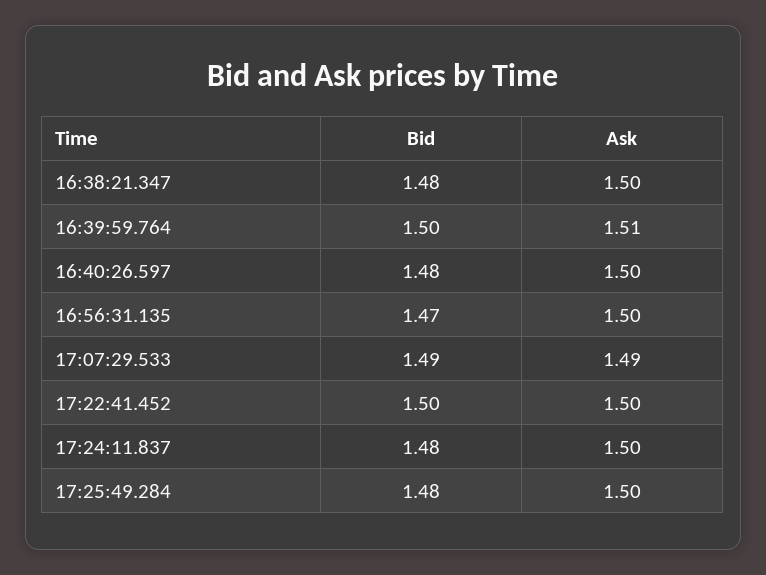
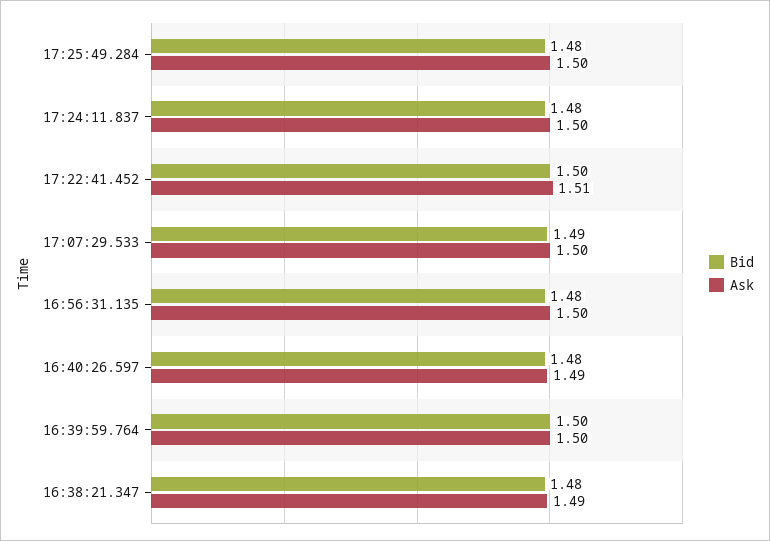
  {
    "Bid": {
      "16:38:21.347": 1.48,
      "16:39:59.764": 1.5,
      "16:40:26.597": 1.48,
-     "16:56:31.135": 1.47,
+     "16:56:31.135": 1.48,
      "17:07:29.533": 1.49,
      "17:22:41.452": 1.5,
      "17:24:11.837": 1.48,
      "17:25:49.284": 1.48
    },
    "Ask": {
-     "16:38:21.347": 1.5,
+     "16:38:21.347": 1.49,
-     "16:39:59.764": 1.51,
+     "16:39:59.764": 1.5,
-     "16:40:26.597": 1.5,
+     "16:40:26.597": 1.49,
      "16:56:31.135": 1.5,
-     "17:07:29.533": 1.49,
+     "17:07:29.533": 1.5,
-     "17:22:41.452": 1.5,
+     "17:22:41.452": 1.51,
      "17:24:11.837": 1.5,
      "17:25:49.284": 1.5
    }
  }

